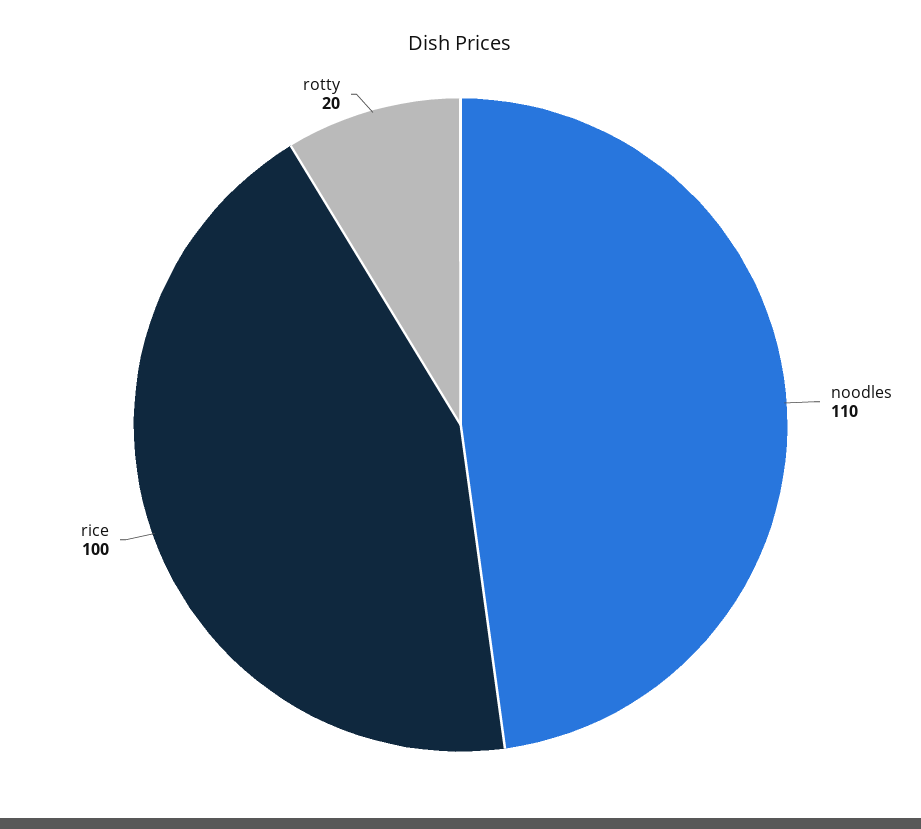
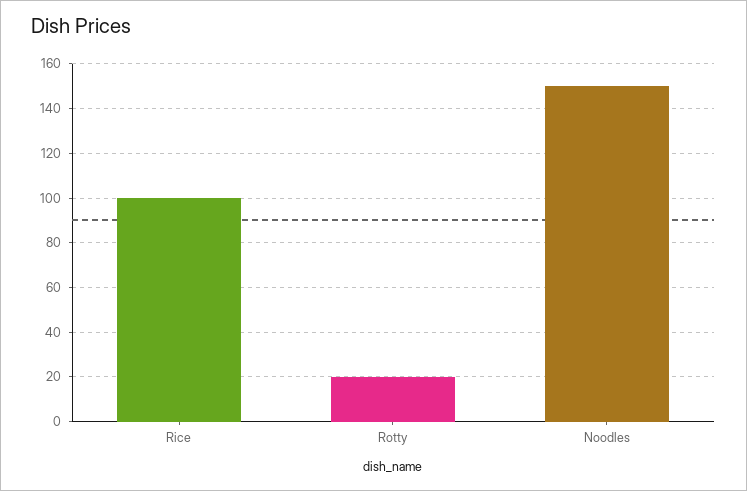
  {
-   "noodles": 110,
+   "noodles": 150,
    "rice": 100,
    "rotty": 20
  }

